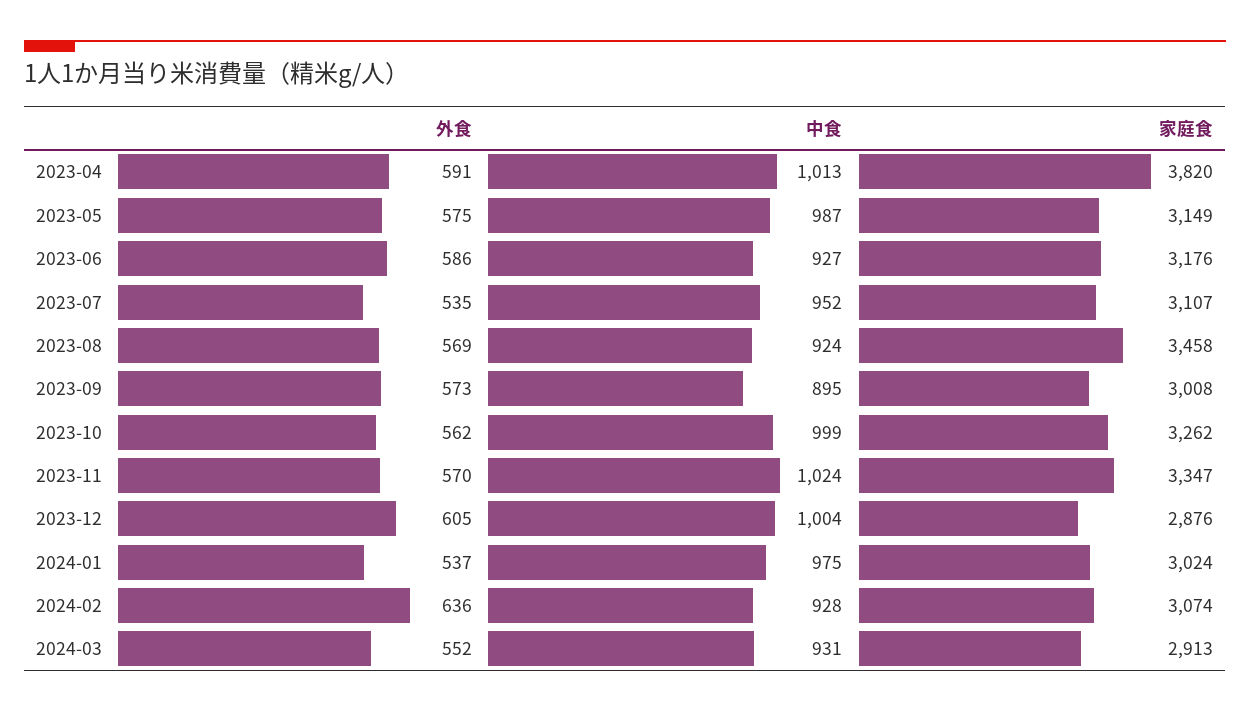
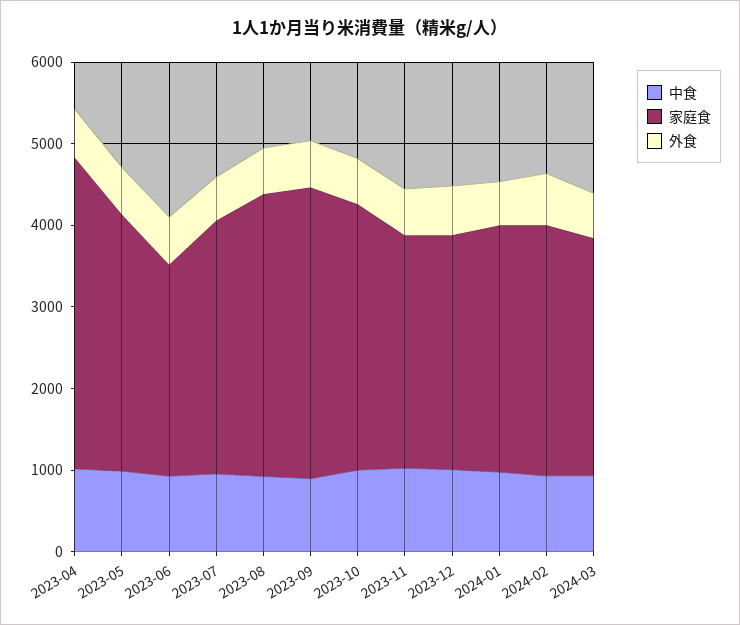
  {
    "外食": {
      "2023-04": 591,
      "2023-05": 575,
      "2023-06": 586,
      "2023-07": 535,
      "2023-08": 569,
      "2023-09": 573,
      "2023-10": 562,
      "2023-11": 570,
      "2023-12": 605,
      "2024-01": 537,
      "2024-02": 636,
      "2024-03": 552
    },
    "中食": {
      "2023-04": 1013,
      "2023-05": 987,
      "2023-06": 927,
      "2023-07": 952,
      "2023-08": 924,
      "2023-09": 895,
      "2023-10": 999,
      "2023-11": 1024,
      "2023-12": 1004,
      "2024-01": 975,
      "2024-02": 928,
      "2024-03": 931
    },
    "家庭食": {
      "2023-04": 3820,
      "2023-05": 3149,
-     "2023-06": 3176,
+     "2023-06": 2600,
      "2023-07": 3107,
      "2023-08": 3458,
-     "2023-09": 3008,
+     "2023-09": 3600,
      "2023-10": 3262,
-     "2023-11": 3347,
+     "2023-11": 2800,
      "2023-12": 2876,
      "2024-01": 3024,
      "2024-02": 3074,
      "2024-03": 2913
    }
  }

